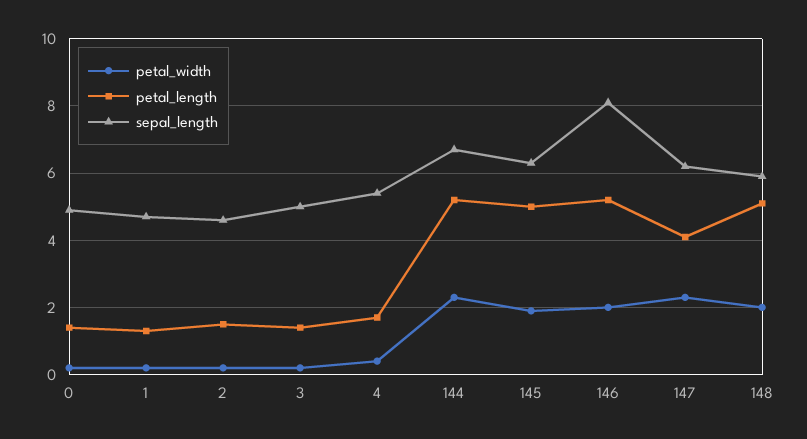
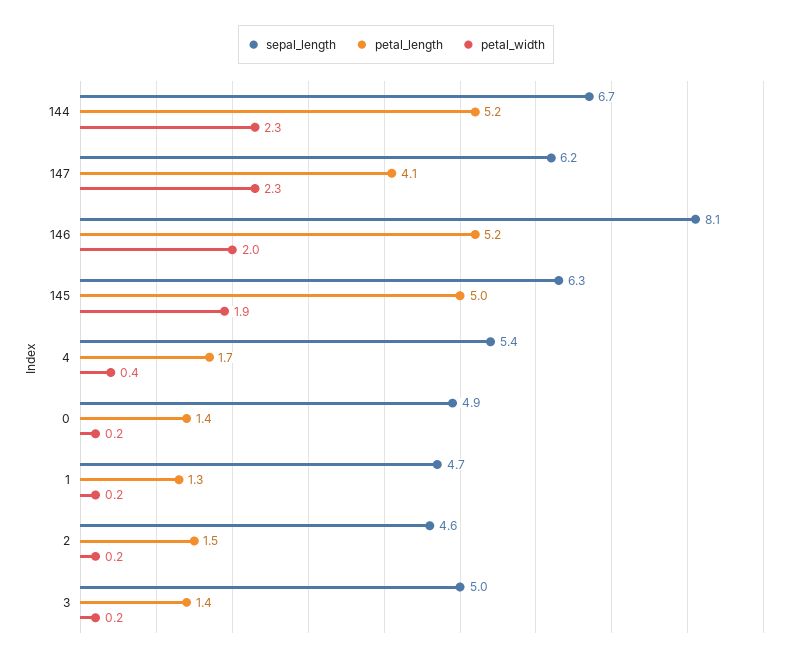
  {
    "petal_width": {
      "0": 0.2,
      "1": 0.2,
      "2": 0.2,
      "3": 0.2,
      "4": 0.4,
      "144": 2.3,
      "145": 1.9,
      "146": 2,
-     "147": 2.3,
+     "147": 2.3
-     "148": 2
    },
    "petal_length": {
      "0": 1.4,
      "1": 1.3,
      "2": 1.5,
      "3": 1.4,
      "4": 1.7,
      "144": 5.2,
      "145": 5,
      "146": 5.2,
-     "147": 4.1,
+     "147": 4.1
-     "148": 5
    },
    "sepal_length": {
      "0": 4.9,
      "1": 4.7,
      "2": 4.6,
      "3": 5,
      "4": 5.4,
      "144": 6.7,
      "145": 6.3,
      "146": 8.1,
-     "147": 6.2,
+     "147": 6.2
-     "148": 6
    }
  }

